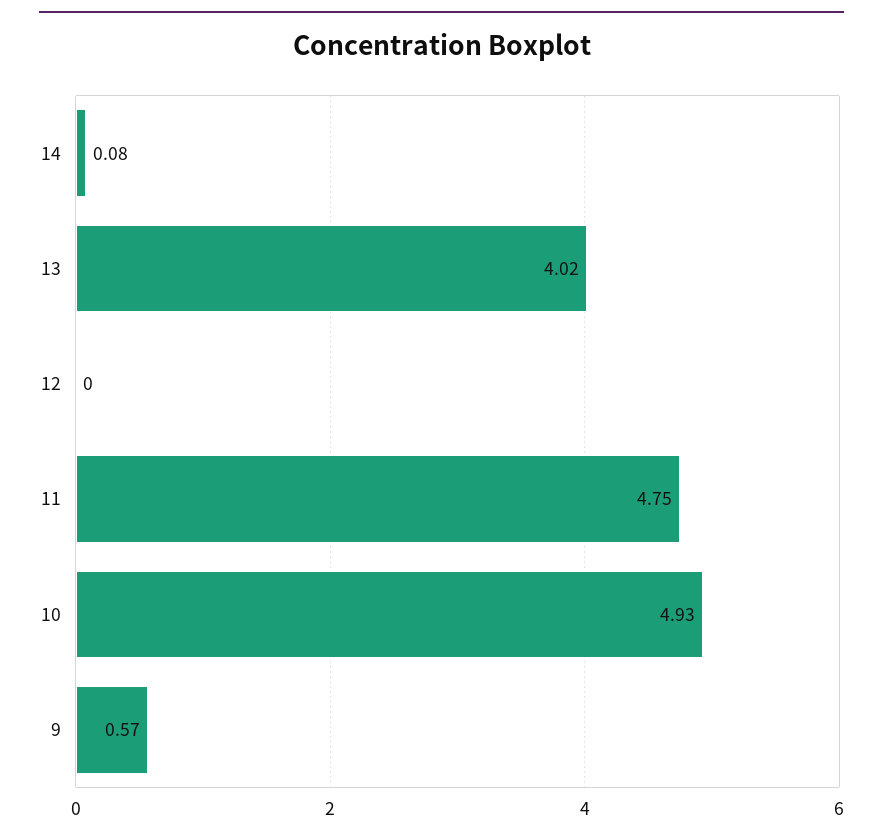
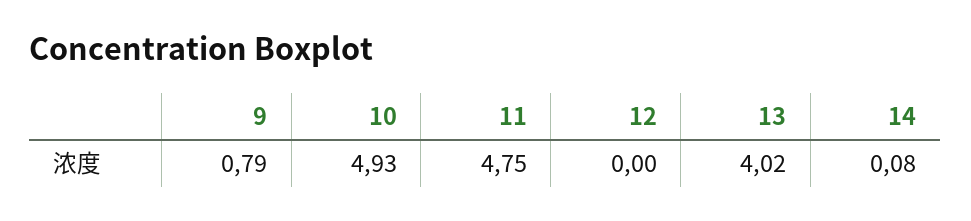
  {
    "14": 0.08,
    "13": 4.02,
    "12": 0,
    "11": 4.75,
    "10": 4.93,
-   "9": 0.57
+   "9": 0.79
  }

